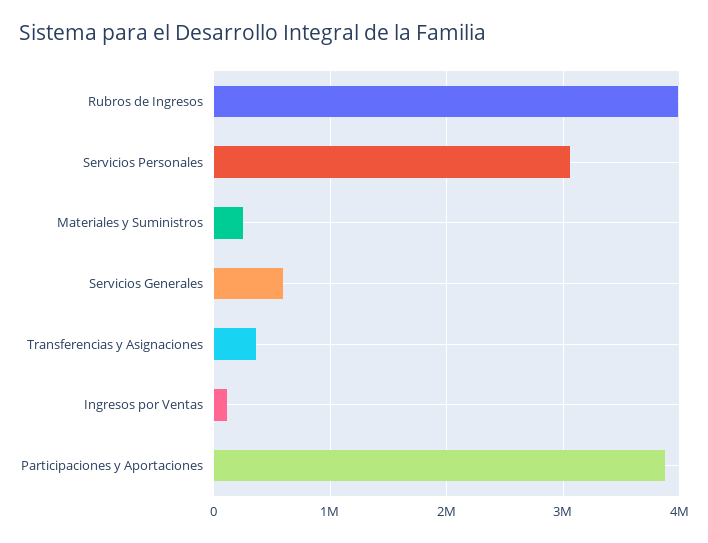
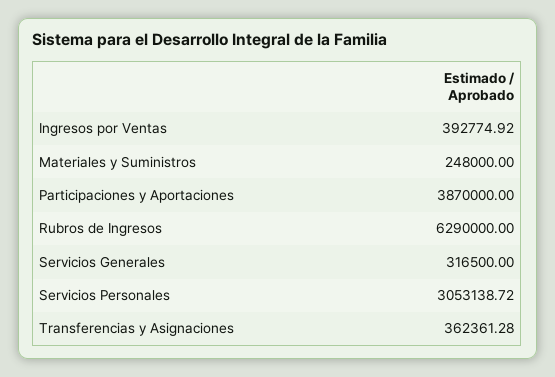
  {
-   "Rubros de Ingresos": 4000000,
+   "Rubros de Ingresos": 6290000,
    "Servicios Personales": 3053138.72,
    "Materiales y Suministros": 248000,
-   "Servicios Generales": 600000,
+   "Servicios Generales": 316500,
    "Transferencias y Asignaciones": 362361.28,
-   "Ingresos por Ventas": 100000,
+   "Ingresos por Ventas": 392774.92,
    "Participaciones y Aportaciones": 3870000
  }

